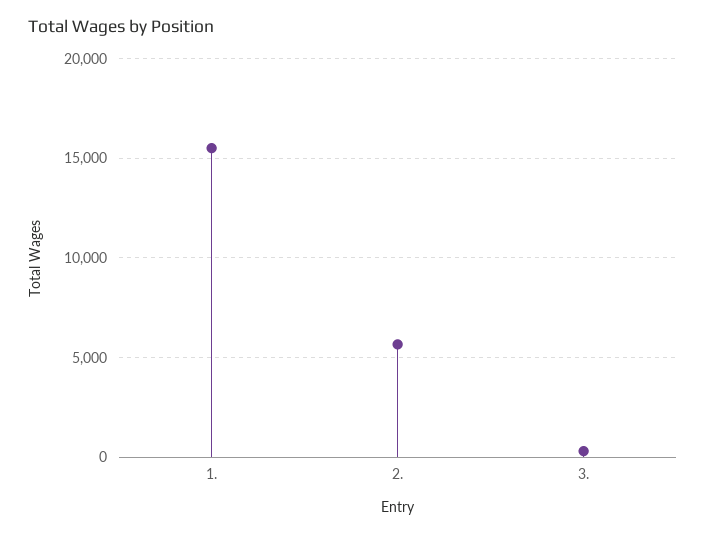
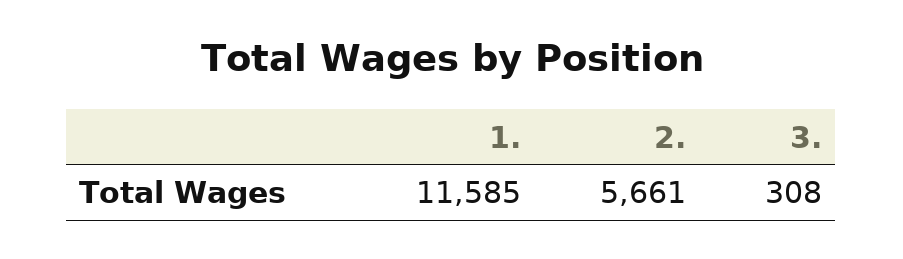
  {
-   "1.": 15500,
+   "1.": 11585,
    "2.": 5661,
    "3.": 308
  }

